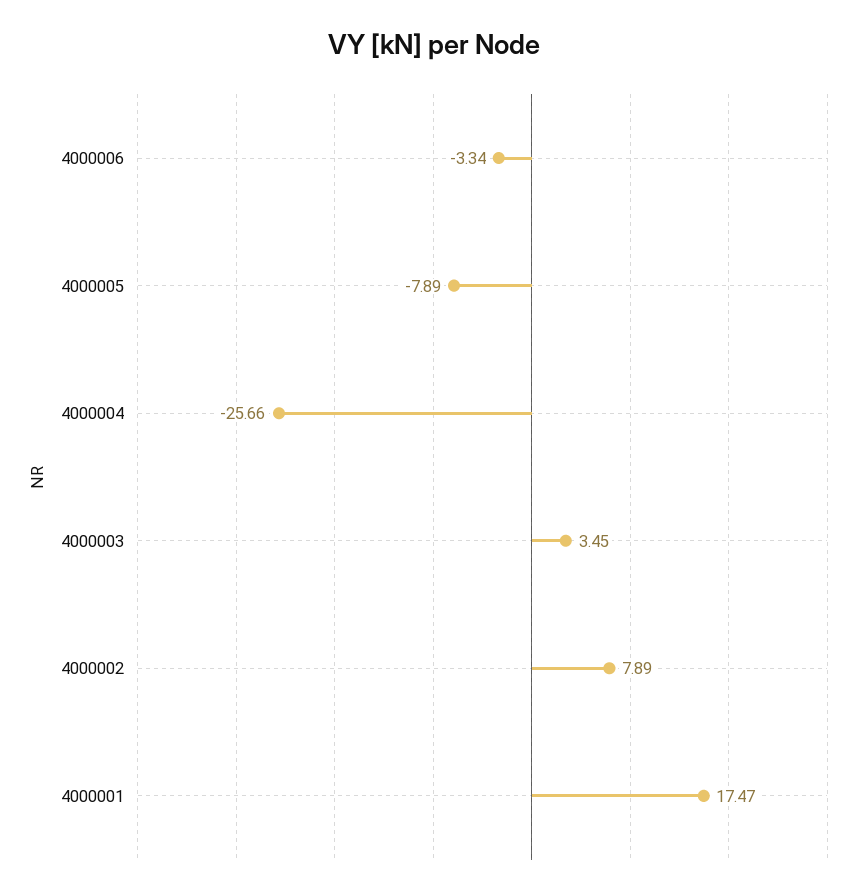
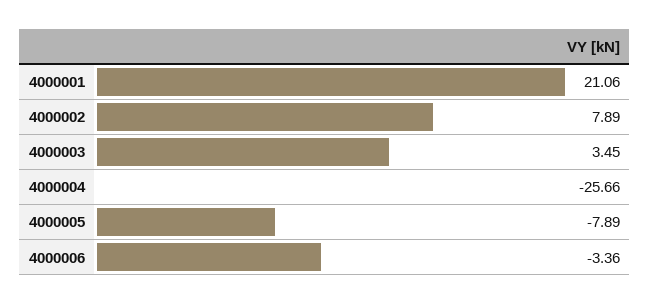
  {
-   "4000006": -3.34,
+   "4000006": -3.36,
    "4000005": -7.89,
    "4000004": -25.66,
    "4000003": 3.45,
    "4000002": 7.89,
-   "4000001": 17.47
+   "4000001": 21.06
  }

